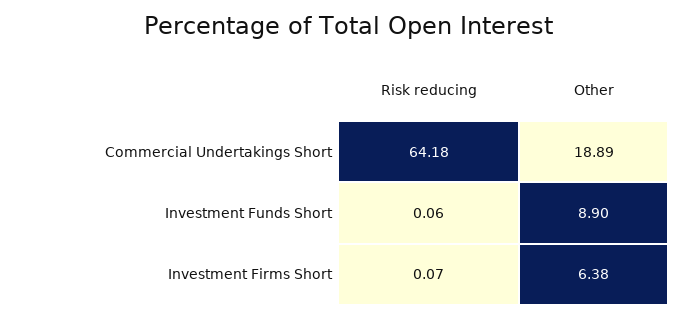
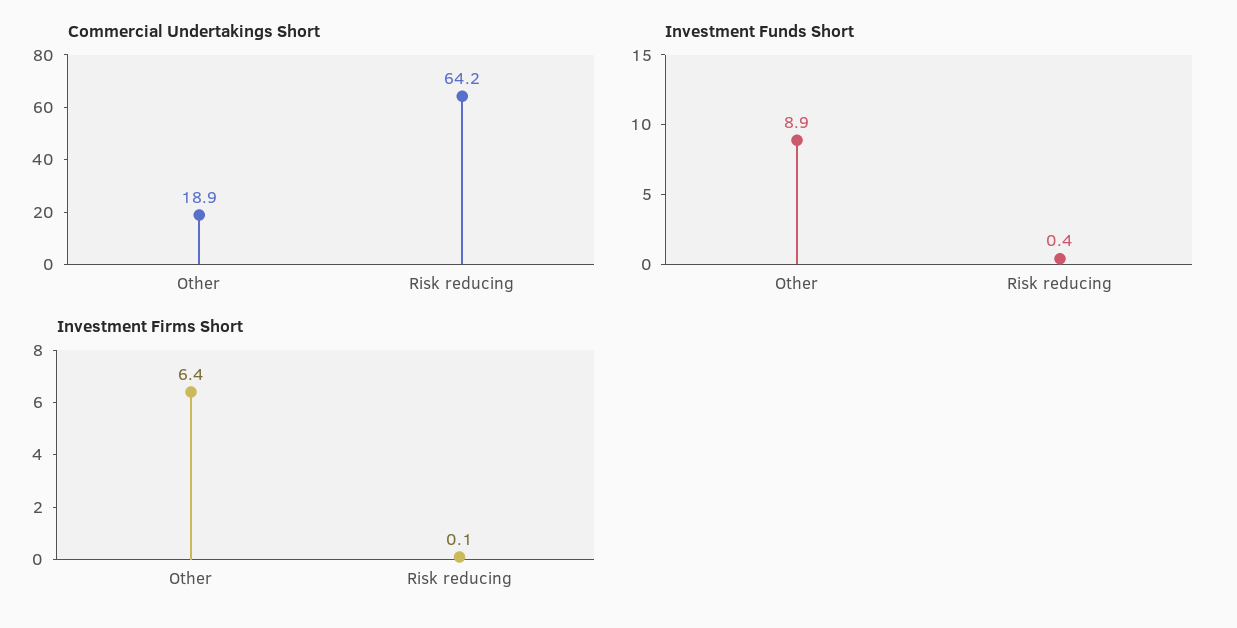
  {
    "Commercial Undertakings Short": {
      "Risk reducing": 64.18,
      "Other": 18.89
    },
    "Investment Funds Short": {
-     "Risk reducing": 0.06,
+     "Risk reducing": 0.4,
      "Other": 8.9
    },
    "Investment Firms Short": {
      "Risk reducing": 0.07,
      "Other": 6.38
    }
  }

